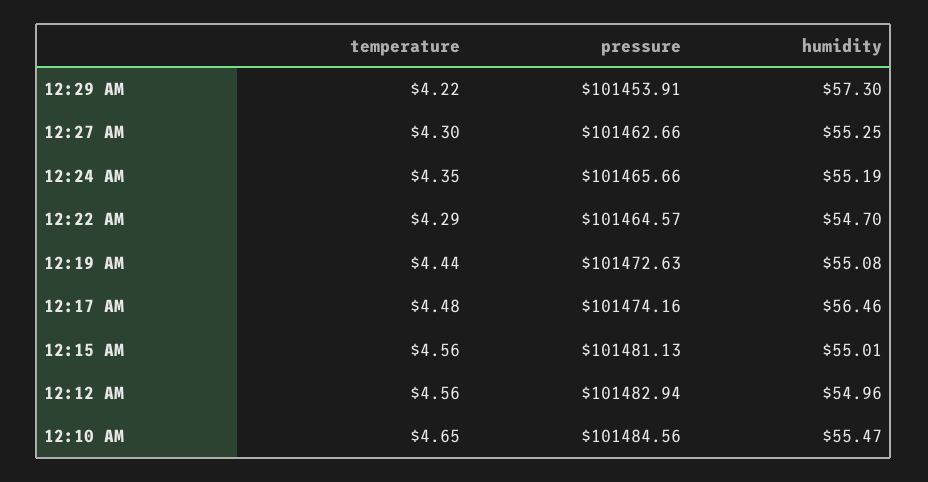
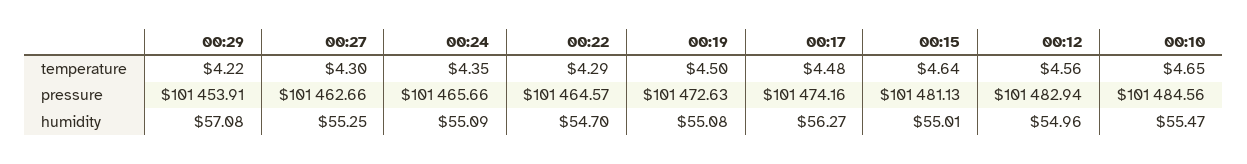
  {
    "temperature": {
      "12:29 AM": 4.22,
      "12:27 AM": 4.3,
      "12:24 AM": 4.35,
      "12:22 AM": 4.29,
-     "12:19 AM": 4.44,
+     "12:19 AM": 4.5,
      "12:17 AM": 4.48,
-     "12:15 AM": 4.56,
+     "12:15 AM": 4.64,
      "12:12 AM": 4.56,
      "12:10 AM": 4.65
    },
    "pressure": {
      "12:29 AM": 101453.91,
      "12:27 AM": 101462.66,
      "12:24 AM": 101465.66,
      "12:22 AM": 101464.57,
      "12:19 AM": 101472.63,
      "12:17 AM": 101474.16,
      "12:15 AM": 101481.13,
      "12:12 AM": 101482.94,
      "12:10 AM": 101484.56
    },
    "humidity": {
-     "12:29 AM": 57.3,
+     "12:29 AM": 57.08,
      "12:27 AM": 55.25,
-     "12:24 AM": 55.19,
+     "12:24 AM": 55.09,
      "12:22 AM": 54.7,
      "12:19 AM": 55.08,
-     "12:17 AM": 56.46,
+     "12:17 AM": 56.27,
      "12:15 AM": 55.01,
      "12:12 AM": 54.96,
      "12:10 AM": 55.47
    }
  }

